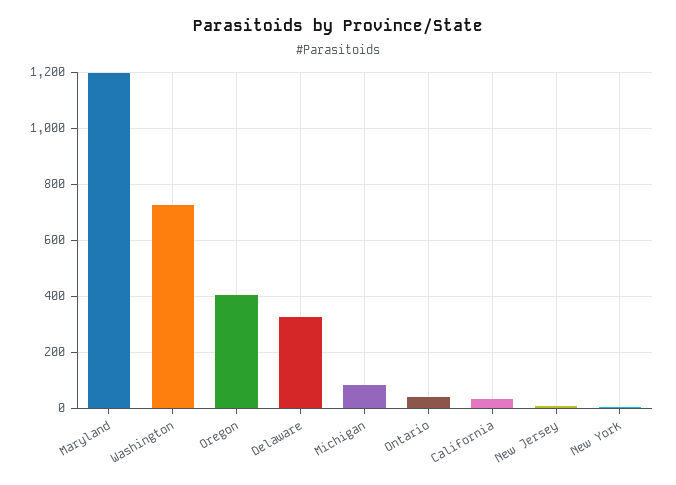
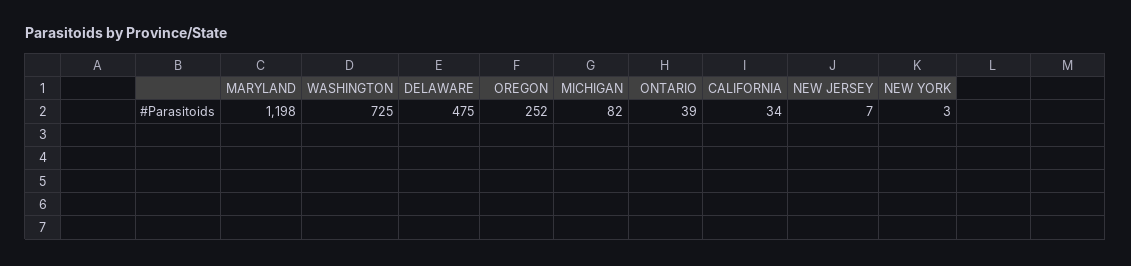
  {
    "Maryland": 1198,
    "Washington": 725,
-   "Oregon": 400,
+   "Oregon": 252,
-   "Delaware": 325,
+   "Delaware": 475,
    "Michigan": 82,
    "Ontario": 39,
    "California": 34,
    "New Jersey": 7,
    "New York": 3
  }

